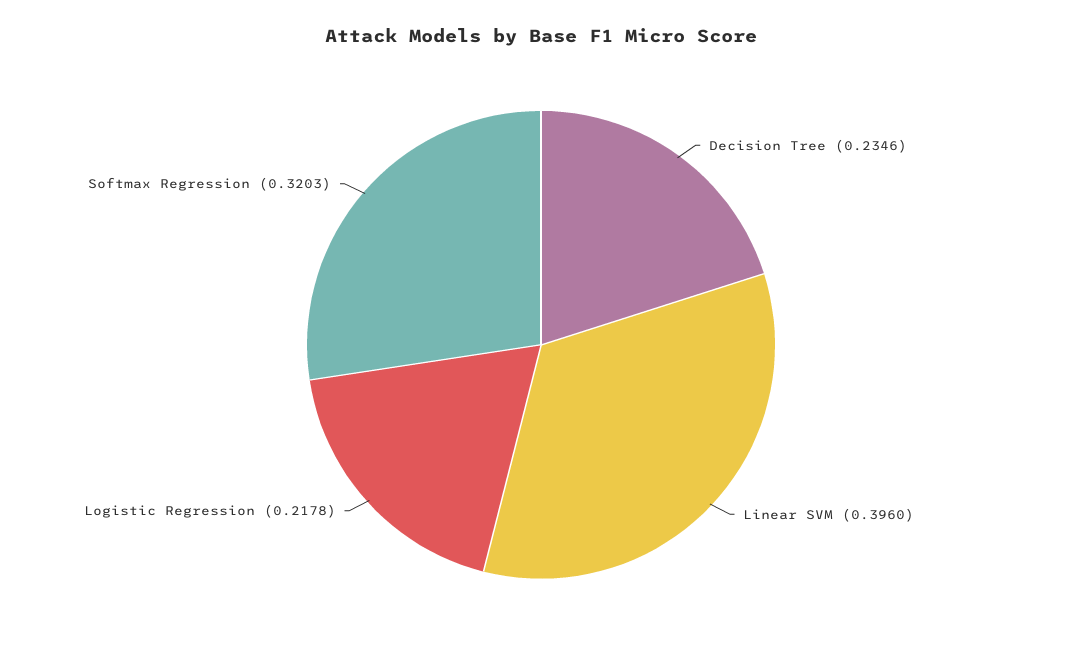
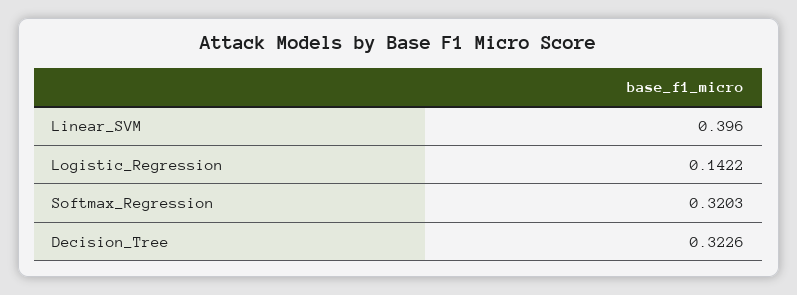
  {
-   "Decision Tree": 0.2346,
+   "Decision Tree": 0.3226,
    "Linear SVM": 0.396,
-   "Logistic Regression": 0.2178,
+   "Logistic Regression": 0.1422,
    "Softmax Regression": 0.3203
  }

